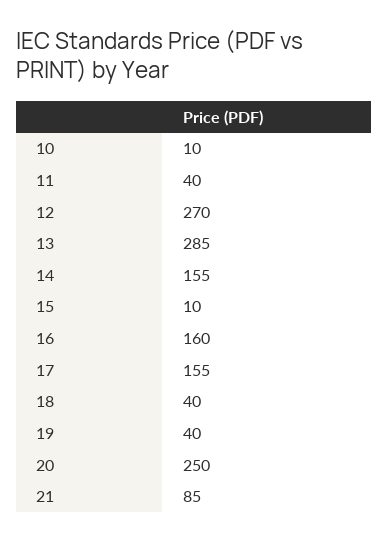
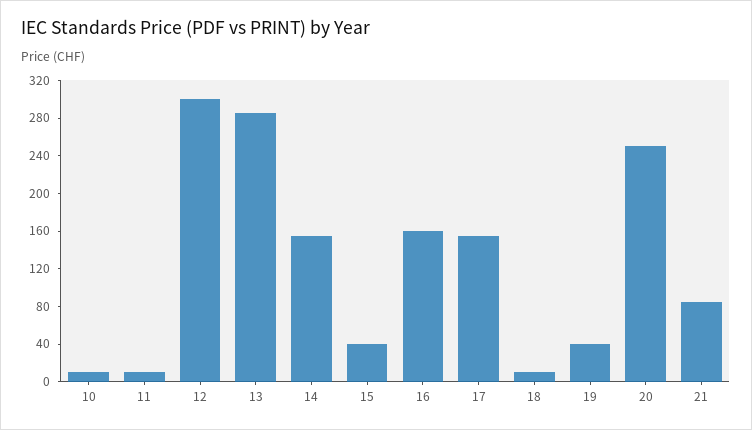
  {
    "10": 10,
-   "11": 40,
+   "11": 10,
-   "12": 270,
+   "12": 300,
    "13": 285,
    "14": 155,
-   "15": 10,
+   "15": 40,
    "16": 160,
    "17": 155,
-   "18": 40,
+   "18": 10,
    "19": 40,
    "20": 250,
    "21": 85
  }

